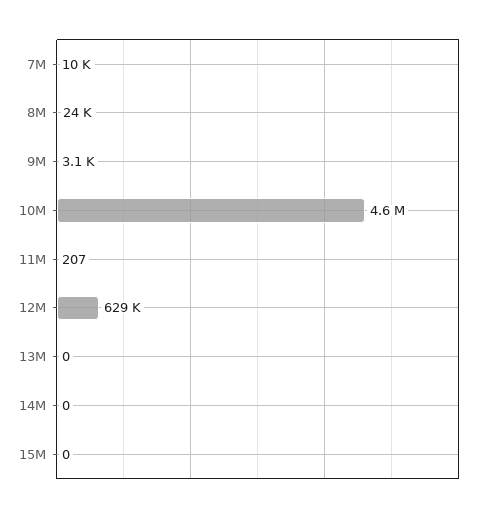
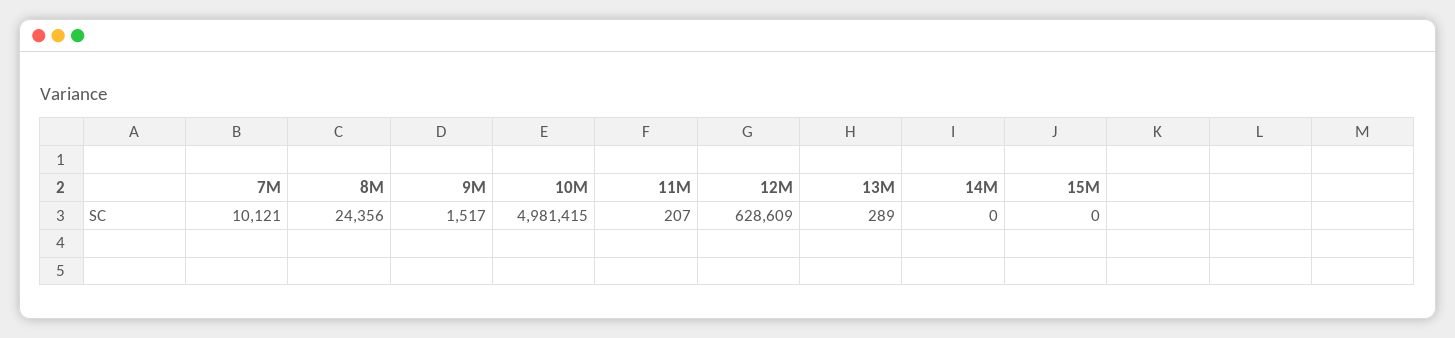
  {
    "7M": 10121,
    "8M": 24356,
-   "9M": 3100,
+   "9M": 1517,
-   "10M": 4600000,
+   "10M": 4981415,
    "11M": 207,
    "12M": 628609,
-   "13M": 0,
+   "13M": 289,
    "14M": 0,
    "15M": 0
  }

